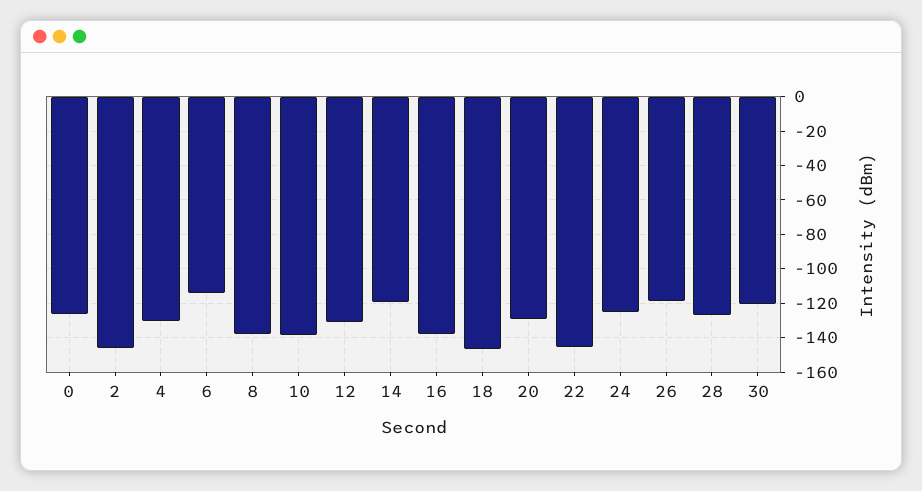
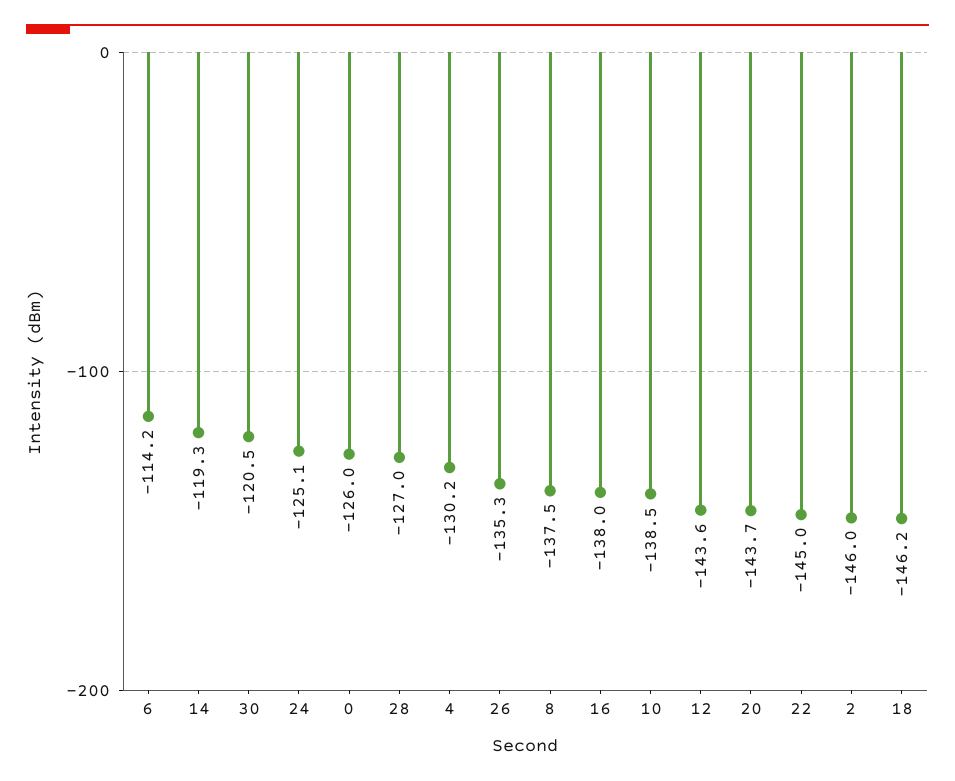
  {
    "0": -126,
    "2": -146,
    "4": -130.2,
    "6": -114.2,
    "8": -137.5,
    "10": -138.5,
-   "12": -130,
+   "12": -143.6,
    "14": -119.3,
    "16": -138,
    "18": -146.2,
-   "20": -130,
+   "20": -143.7,
    "22": -145,
    "24": -125.1,
-   "26": -120,
+   "26": -135.3,
    "28": -127,
    "30": -120.5
  }

